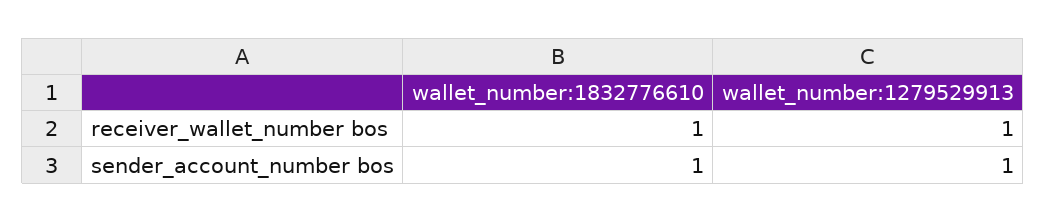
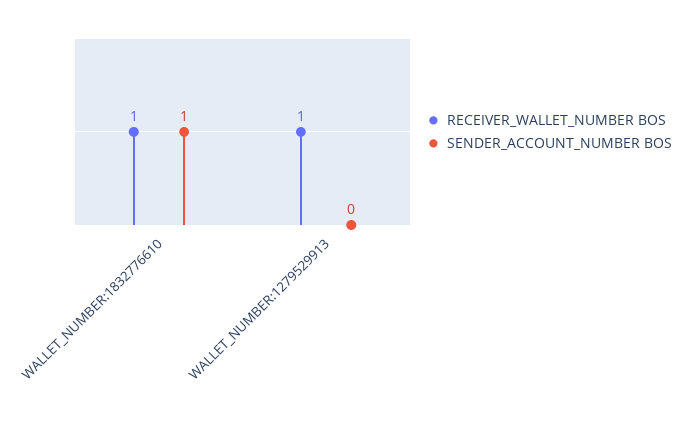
  {
    "receiver_wallet_number bos": {
      "wallet_number:1832776610": 1,
      "wallet_number:1279529913": 1
    },
    "sender_account_number bos": {
      "wallet_number:1832776610": 1,
-     "wallet_number:1279529913": 1
+     "wallet_number:1279529913": 0
    }
  }

